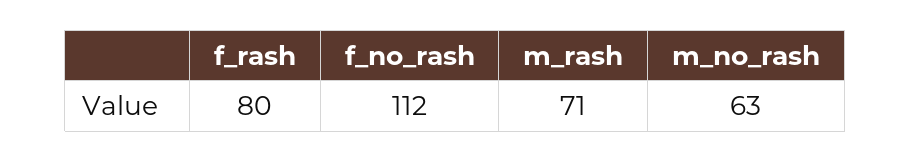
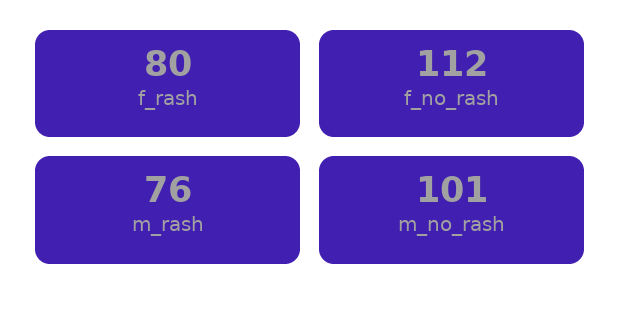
  {
    "f_rash": 80,
    "f_no_rash": 112,
-   "m_rash": 71,
+   "m_rash": 76,
-   "m_no_rash": 63
+   "m_no_rash": 101
  }

